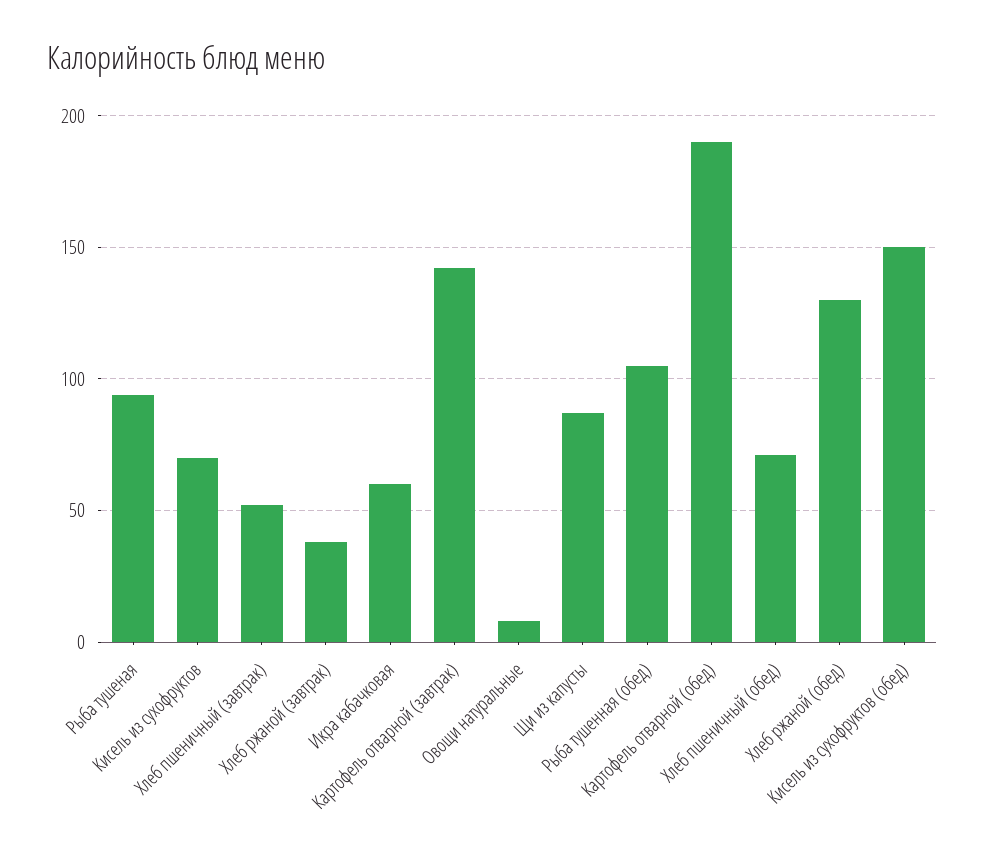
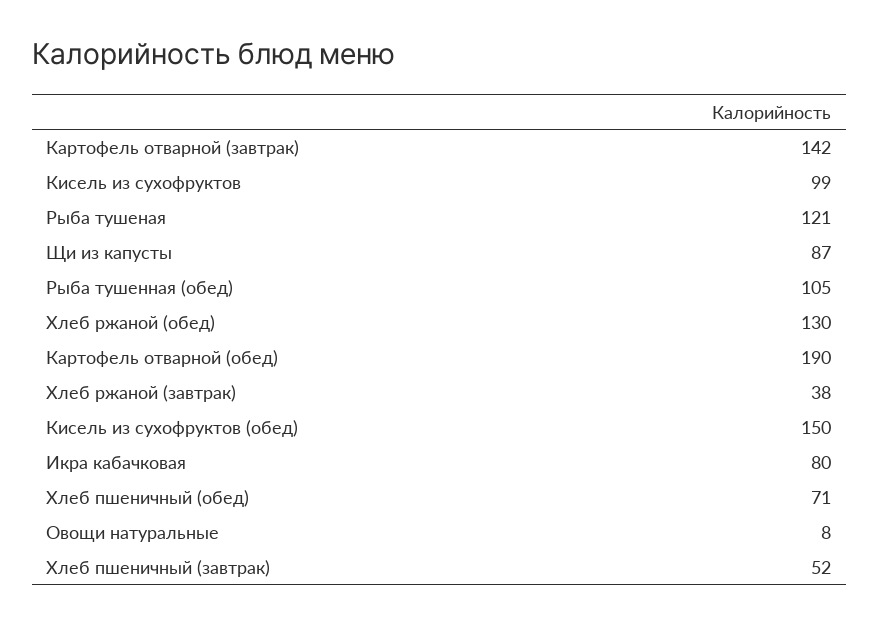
  {
-   "Рыба тушеная": 95,
+   "Рыба тушеная": 121,
-   "Кисель из сухофруктов": 70,
+   "Кисель из сухофруктов": 99,
    "Хлеб пшеничный (завтрак)": 52,
    "Хлеб ржаной (завтрак)": 38,
-   "Икра кабачковая": 60,
+   "Икра кабачковая": 80,
    "Картофель отварной (завтрак)": 142,
    "Овощи натуральные": 8,
    "Щи из капусты": 87,
    "Рыба тушенная (обед)": 105,
    "Картофель отварной (обед)": 190,
    "Хлеб пшеничный (обед)": 71,
    "Хлеб ржаной (обед)": 130,
    "Кисель из сухофруктов (обед)": 150
  }

